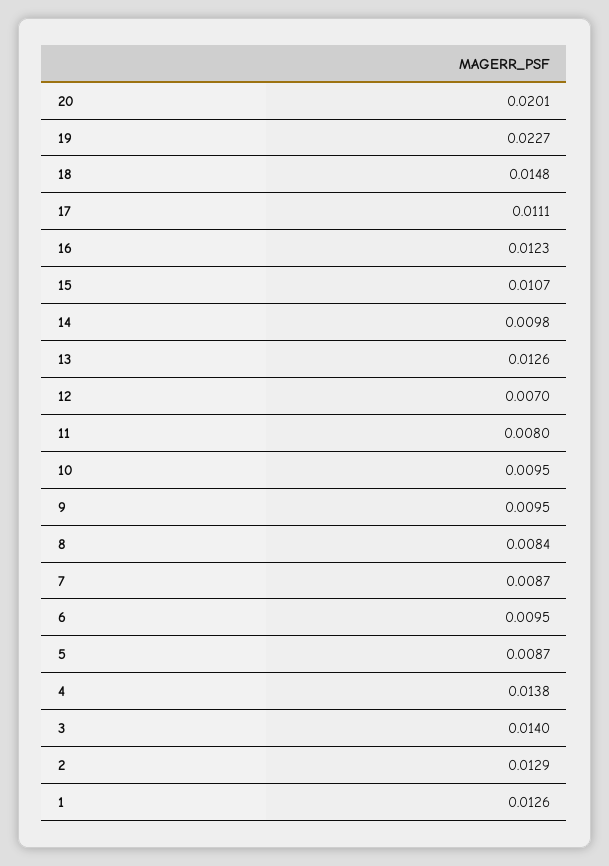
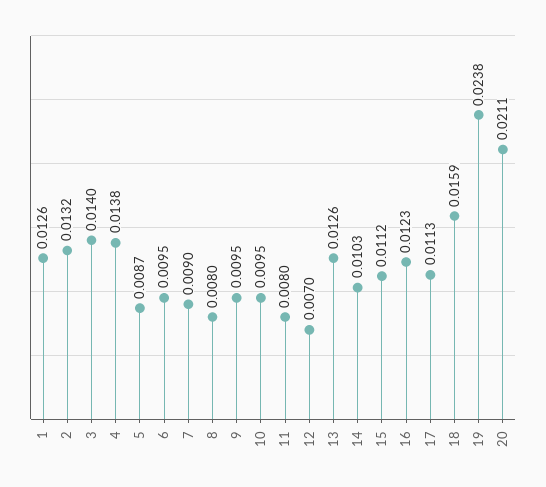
  {
-   "20": 0.0201,
+   "20": 0.0211,
-   "19": 0.0227,
+   "19": 0.0238,
-   "18": 0.0148,
+   "18": 0.0159,
-   "17": 0.0111,
+   "17": 0.0113,
    "16": 0.0123,
-   "15": 0.0107,
+   "15": 0.0112,
-   "14": 0.0098,
+   "14": 0.0103,
    "13": 0.0126,
    "12": 0.007,
    "11": 0.008,
    "10": 0.0095,
    "9": 0.0095,
-   "8": 0.0084,
+   "8": 0.008,
-   "7": 0.0087,
+   "7": 0.009,
    "6": 0.0095,
    "5": 0.0087,
    "4": 0.0138,
    "3": 0.014,
-   "2": 0.0129,
+   "2": 0.0132,
    "1": 0.0126
  }

